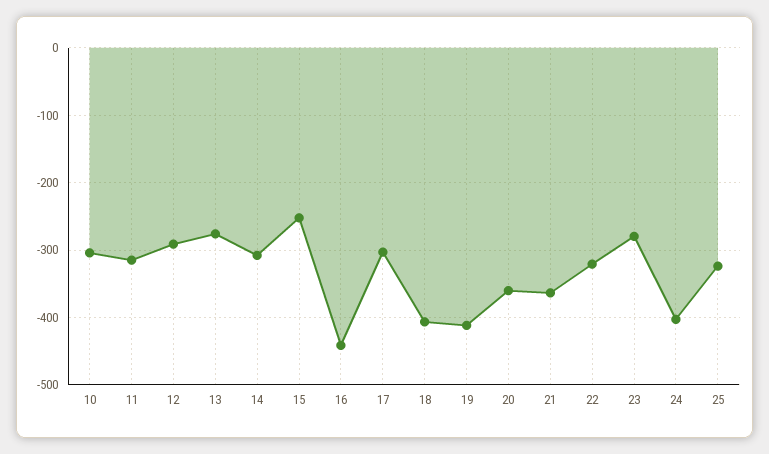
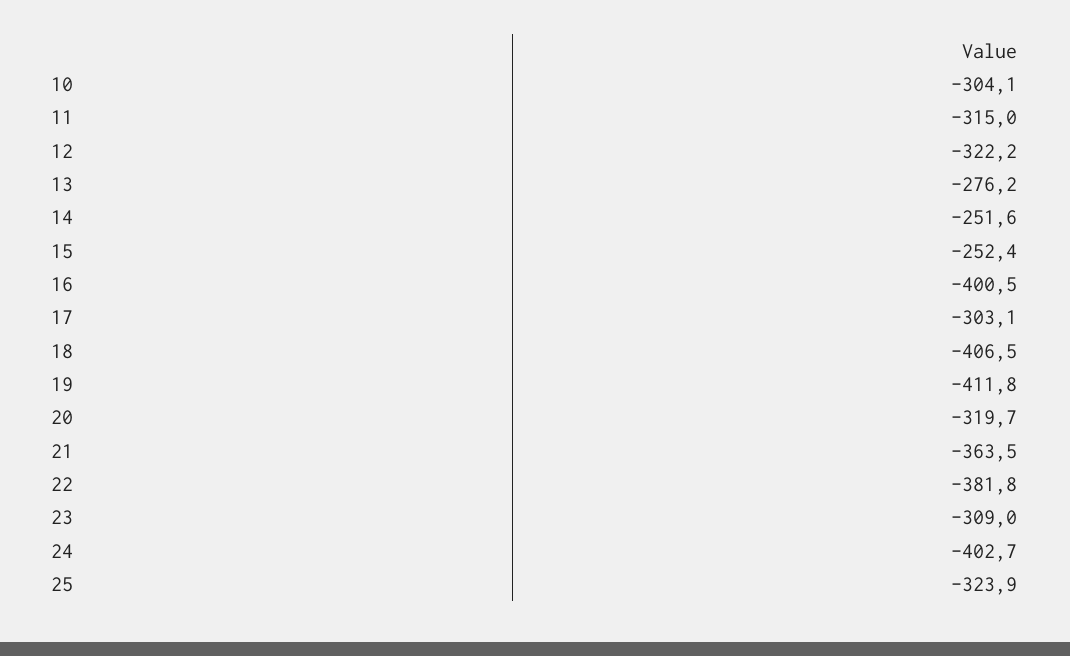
  {
    "10": -304.1,
    "11": -315,
-   "12": -290,
+   "12": -322.2,
    "13": -276.2,
-   "14": -310,
+   "14": -251.6,
    "15": -252.4,
-   "16": -440,
+   "16": -400.5,
    "17": -303.1,
    "18": -406.5,
    "19": -411.8,
-   "20": -360,
+   "20": -319.7,
    "21": -363.5,
-   "22": -320,
+   "22": -381.8,
-   "23": -280,
+   "23": -309,
    "24": -402.7,
    "25": -323.9
  }

